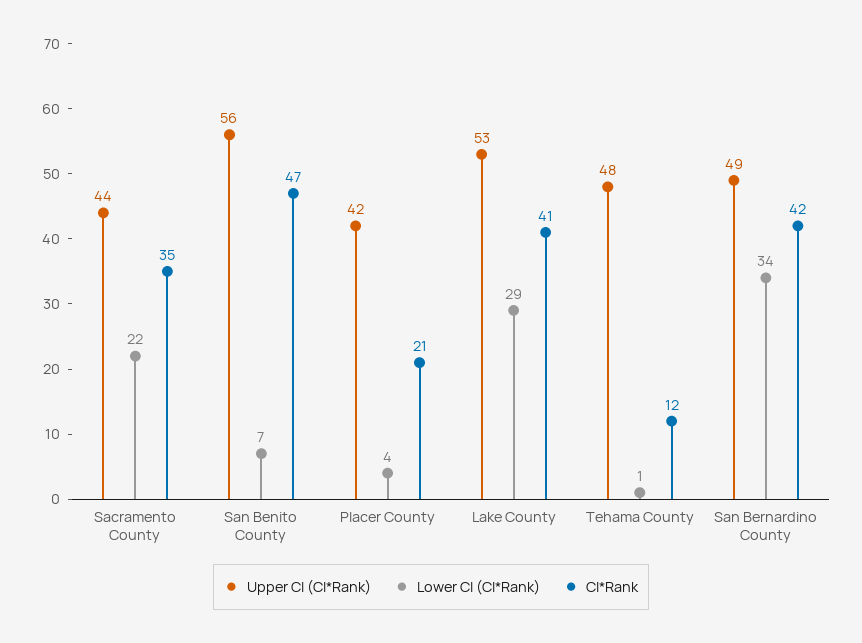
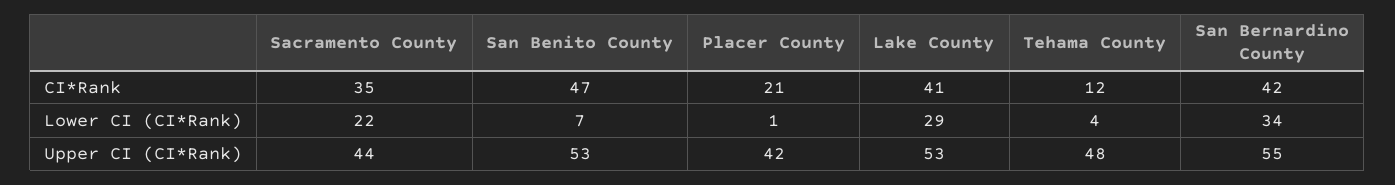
  {
    "Upper CI (CI*Rank)": {
      "Sacramento County": 44,
-     "San Benito County": 56,
+     "San Benito County": 53,
      "Placer County": 42,
      "Lake County": 53,
      "Tehama County": 48,
-     "San Bernardino County": 49
+     "San Bernardino County": 55
    },
    "Lower CI (CI*Rank)": {
      "Sacramento County": 22,
      "San Benito County": 7,
-     "Placer County": 4,
+     "Placer County": 1,
      "Lake County": 29,
-     "Tehama County": 1,
+     "Tehama County": 4,
      "San Bernardino County": 34
    },
    "CI*Rank": {
      "Sacramento County": 35,
      "San Benito County": 47,
      "Placer County": 21,
      "Lake County": 41,
      "Tehama County": 12,
      "San Bernardino County": 42
    }
  }

